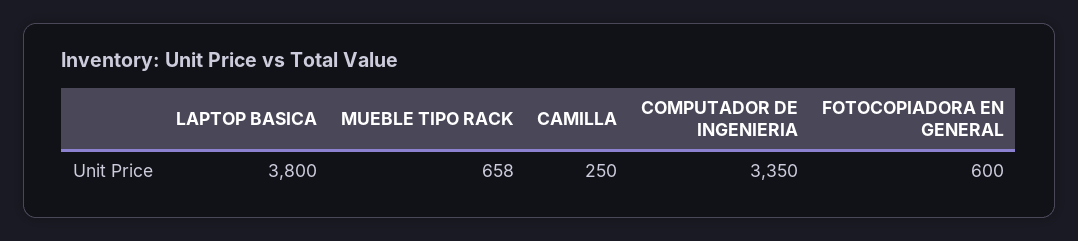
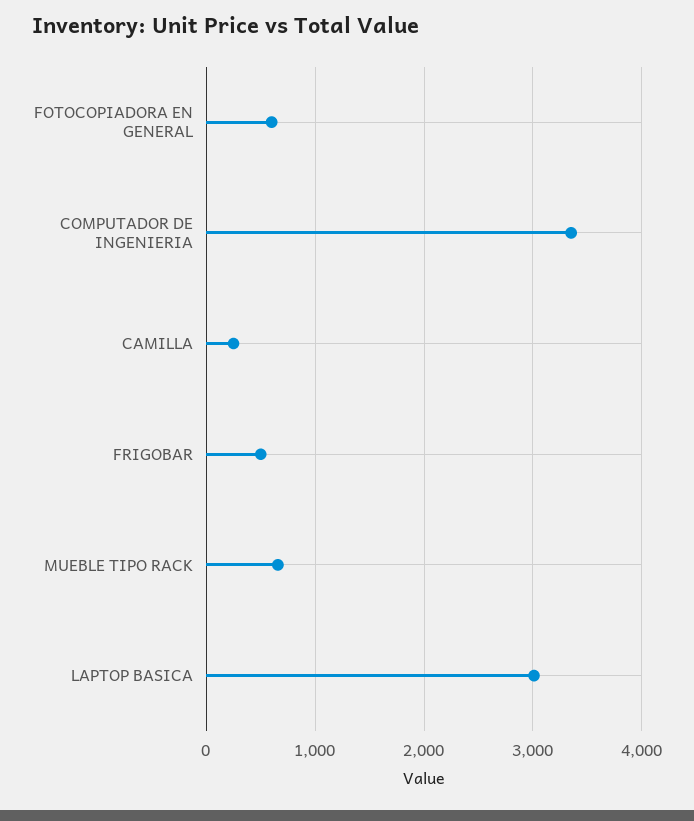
  {
-   "LAPTOP BASICA": 3800,
+   "LAPTOP BASICA": 3000,
    "MUEBLE TIPO RACK": 658,
    "CAMILLA": 250,
    "COMPUTADOR DE INGENIERIA": 3350,
-   "FOTOCOPIADORA EN GENERAL": 600
+   "FOTOCOPIADORA EN GENERAL": 600,
+   "FRIGOBAR": 500
  }

